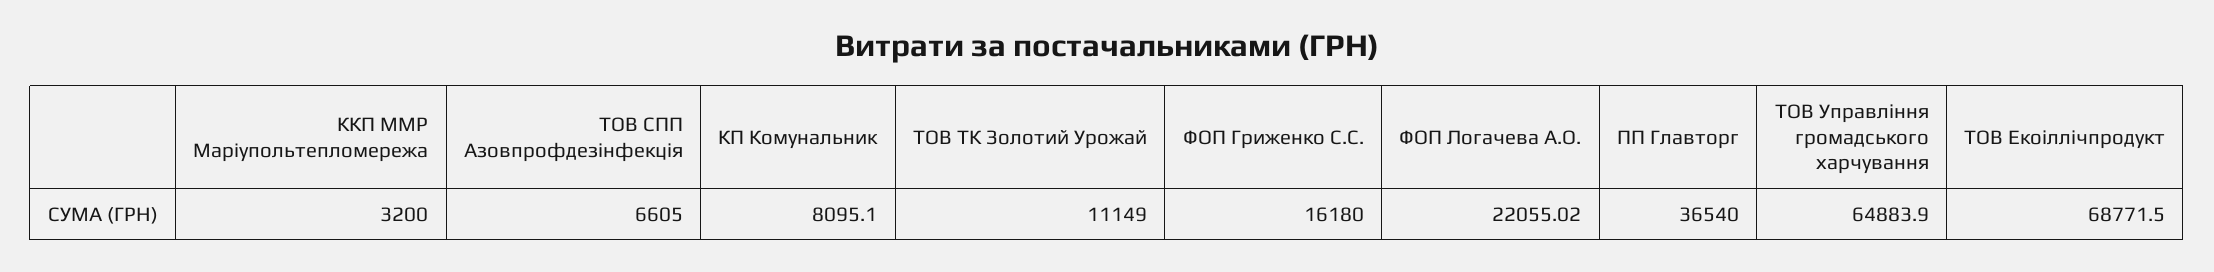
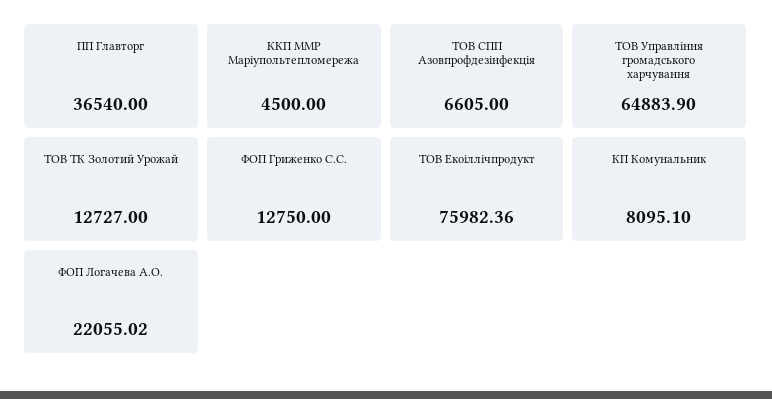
  {
-   "ККП ММР Марiупольтепломережа": 3200,
+   "ККП ММР Марiупольтепломережа": 4500,
    "ТОВ СПП Азовпрофдезінфекція": 6605,
    "КП Комунальник": 8095.1,
-   "ТОВ ТК Золотий Урожай": 11149,
+   "ТОВ ТК Золотий Урожай": 12727,
-   "ФОП Гриженко С.С.": 16180,
+   "ФОП Гриженко С.С.": 12750,
    "ФОП Логачева А.О.": 22055.02,
    "ПП Главторг": 36540,
    "ТОВ Управління громадського харчування": 64883.9,
-   "ТОВ Екоіллічпродукт": 68771.5
+   "ТОВ Екоіллічпродукт": 75982.36
  }

